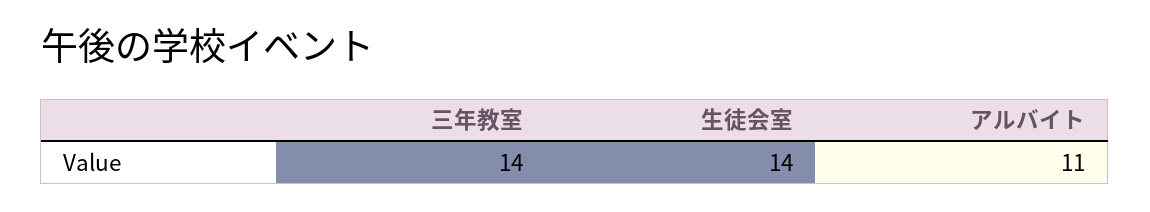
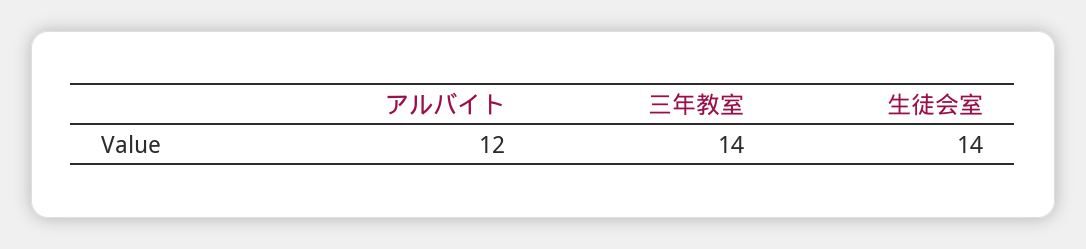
  {
    "三年教室": 14,
    "生徒会室": 14,
-   "アルバイト": 11
+   "アルバイト": 12
  }

